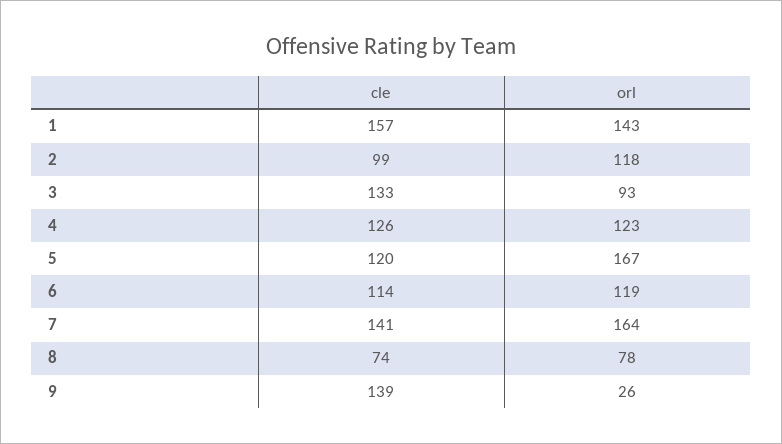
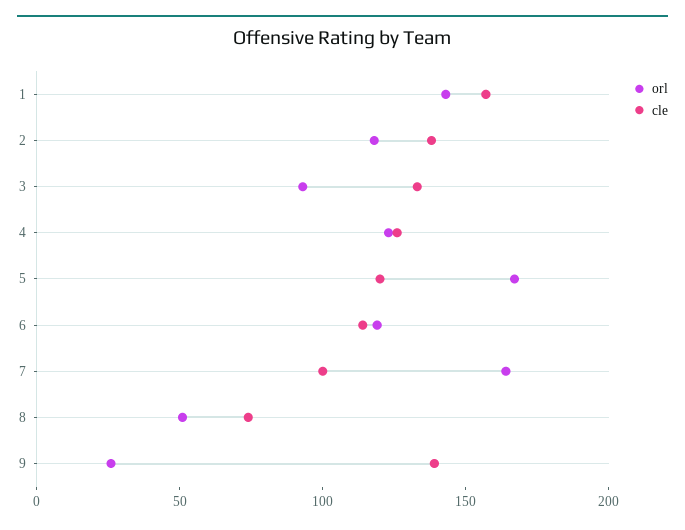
  {
    "cle": {
      "1": 157,
-     "2": 99,
+     "2": 140,
      "3": 133,
      "4": 126,
      "5": 120,
      "6": 114,
-     "7": 141,
+     "7": 100,
      "8": 74,
      "9": 139
    },
    "orl": {
      "1": 143,
      "2": 118,
      "3": 93,
      "4": 123,
      "5": 167,
      "6": 119,
      "7": 164,
-     "8": 78,
+     "8": 50,
      "9": 26
    }
  }

